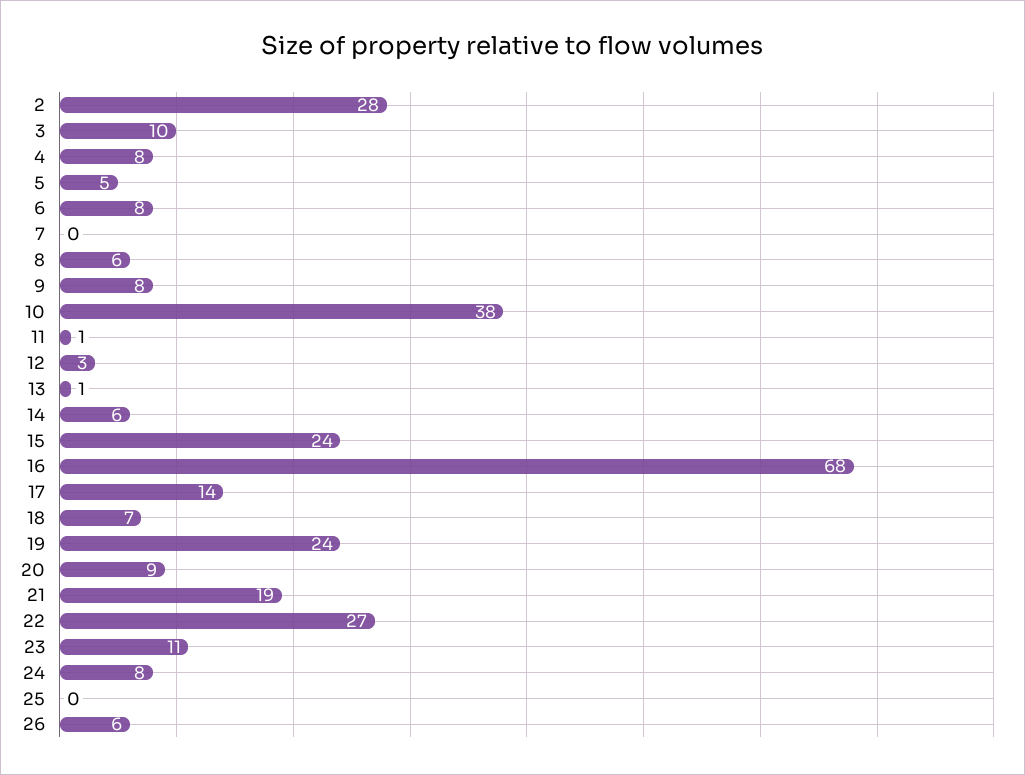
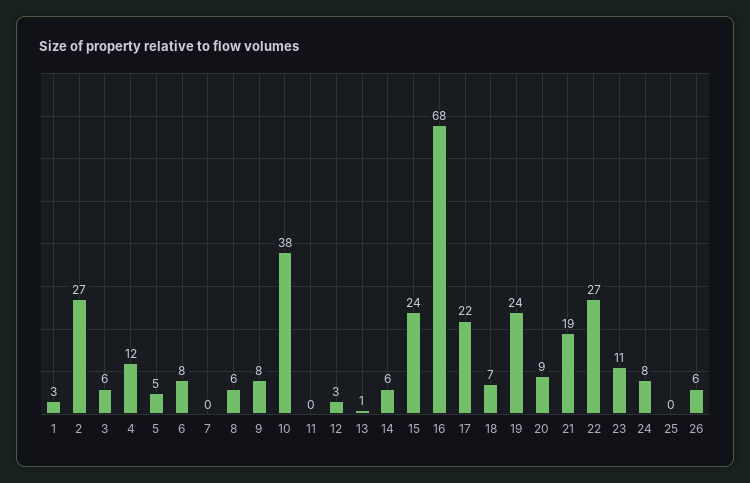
  {
-   "2": 28,
+   "2": 27,
-   "3": 10,
+   "3": 6,
-   "4": 8,
+   "4": 12,
    "5": 5,
    "6": 8,
    "7": 0,
    "8": 6,
    "9": 8,
    "10": 38,
-   "11": 1,
+   "11": 0,
    "12": 3,
    "13": 1,
    "14": 6,
    "15": 24,
    "16": 68,
-   "17": 14,
+   "17": 22,
    "18": 7,
    "19": 24,
    "20": 9,
    "21": 19,
    "22": 27,
    "23": 11,
    "24": 8,
    "25": 0,
-   "26": 6
+   "26": 6,
+   "1": 3
  }

